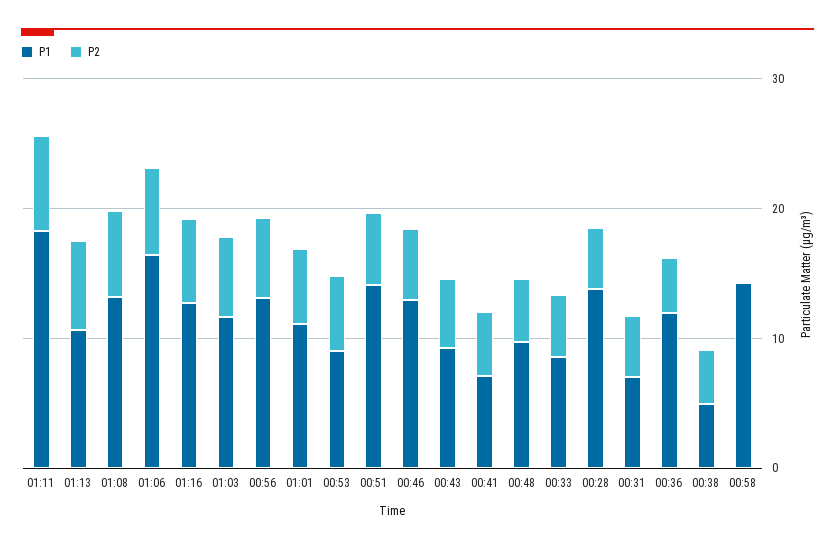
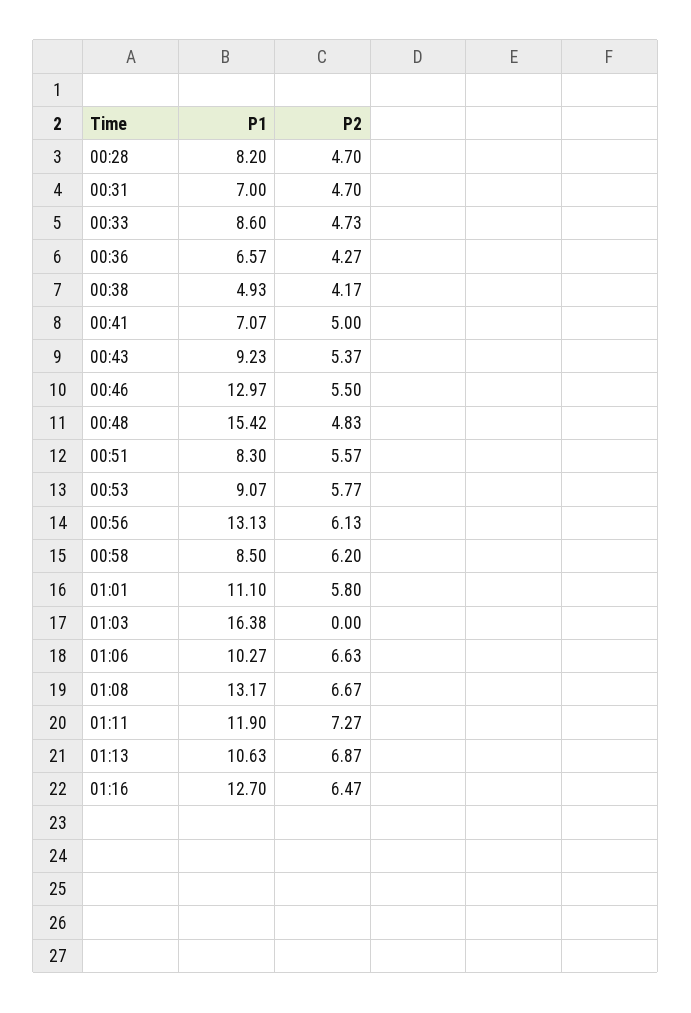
  {
    "P1": {
-     "01:11": 18,
+     "01:11": 11.9,
      "01:13": 10.63,
      "01:08": 13.17,
-     "01:06": 16,
+     "01:06": 10.27,
      "01:16": 12.7,
-     "01:03": 12,
+     "01:03": 16.38,
      "00:56": 13.13,
      "01:01": 11.1,
      "00:53": 9.07,
-     "00:51": 14,
+     "00:51": 8.3,
      "00:46": 12.97,
      "00:43": 9.23,
      "00:41": 7.07,
-     "00:48": 10,
+     "00:48": 15.42,
      "00:33": 8.6,
-     "00:28": 14,
+     "00:28": 8.2,
      "00:31": 7,
-     "00:36": 12,
+     "00:36": 6.57,
      "00:38": 4.93,
-     "00:58": 14
+     "00:58": 8.5
    },
    "P2": {
      "01:11": 7.27,
      "01:13": 6.87,
      "01:08": 6.67,
      "01:06": 6.63,
      "01:16": 6.47,
-     "01:03": 6,
+     "01:03": 0,
      "00:56": 6.13,
      "01:01": 5.8,
      "00:53": 5.77,
      "00:51": 5.57,
      "00:46": 5.5,
      "00:43": 5.37,
      "00:41": 5,
      "00:48": 4.83,
      "00:33": 4.73,
      "00:28": 4.7,
      "00:31": 4.7,
      "00:36": 4.27,
      "00:38": 4.17,
-     "00:58": 0
+     "00:58": 6.2
    }
  }

